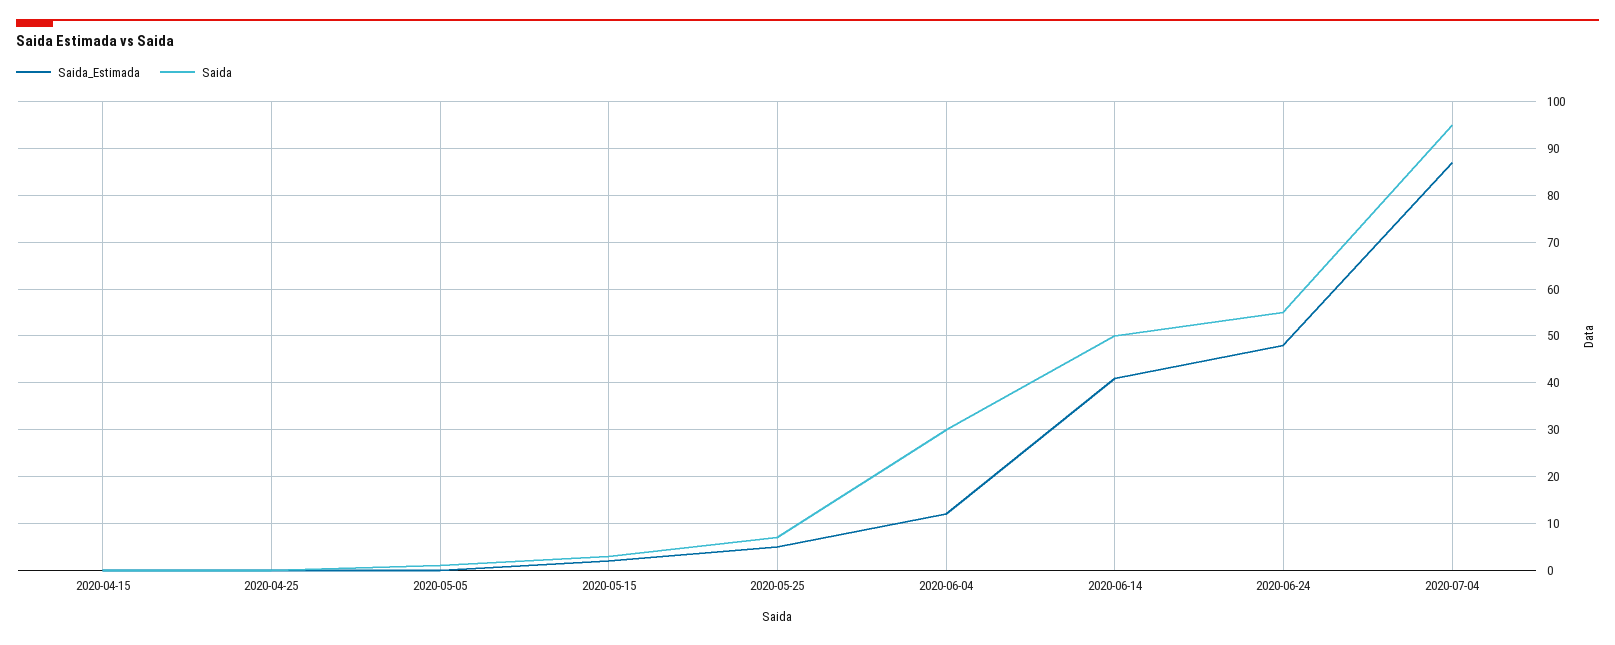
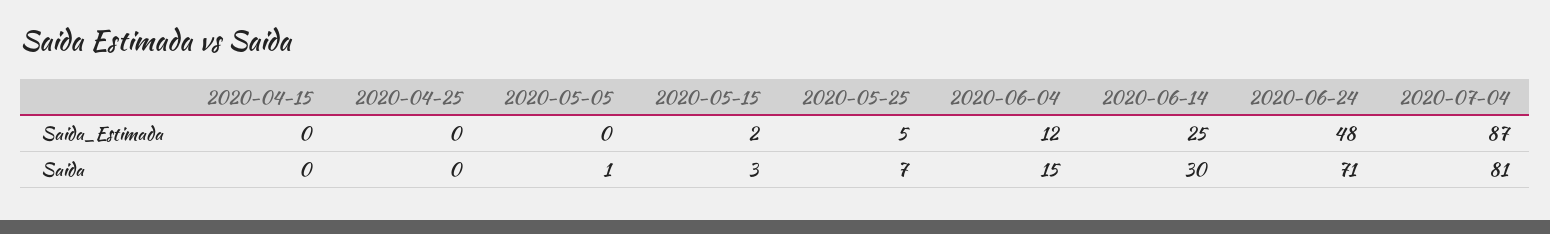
  {
    "Saida_Estimada": {
      "2020-04-15": 0,
      "2020-04-25": 0,
      "2020-05-05": 0,
      "2020-05-15": 2,
      "2020-05-25": 5,
      "2020-06-04": 12,
-     "2020-06-14": 40,
+     "2020-06-14": 25,
      "2020-06-24": 48,
      "2020-07-04": 87
    },
    "Saida": {
      "2020-04-15": 0,
      "2020-04-25": 0,
      "2020-05-05": 1,
      "2020-05-15": 3,
      "2020-05-25": 7,
-     "2020-06-04": 30,
+     "2020-06-04": 15,
-     "2020-06-14": 50,
+     "2020-06-14": 30,
-     "2020-06-24": 55,
+     "2020-06-24": 71,
-     "2020-07-04": 95
+     "2020-07-04": 81
    }
  }

